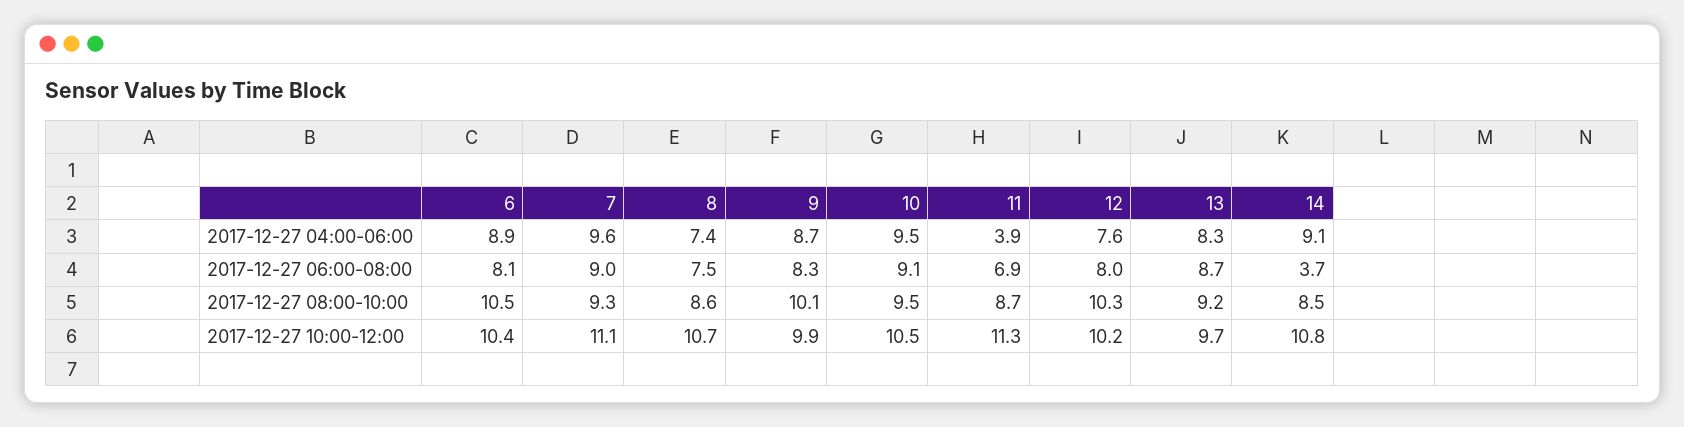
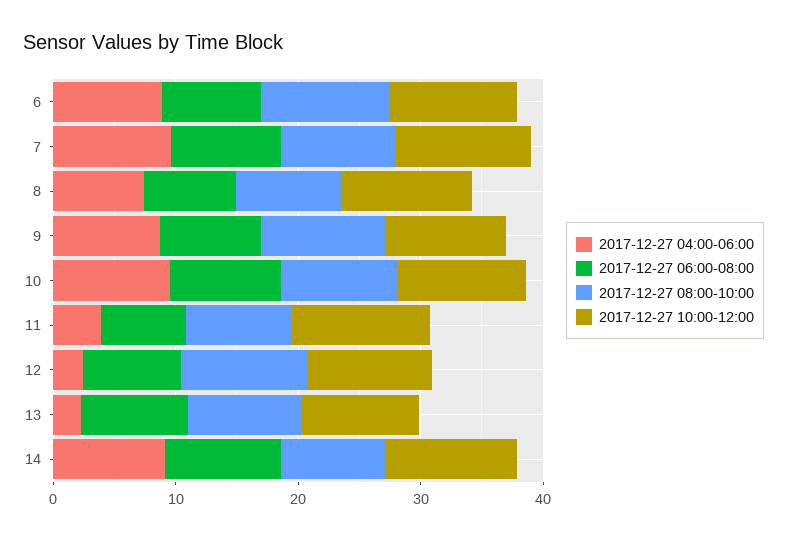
  {
    "2017-12-27 04:00-06:00": {
      "6": 8.9,
      "7": 9.6,
      "8": 7.4,
      "9": 8.7,
      "10": 9.5,
      "11": 3.9,
-     "12": 7.6,
+     "12": 2,
-     "13": 8.3,
+     "13": 2,
      "14": 9.1
    },
    "2017-12-27 06:00-08:00": {
      "6": 8.1,
      "7": 9,
      "8": 7.5,
      "9": 8.3,
      "10": 9.1,
      "11": 6.9,
      "12": 8,
      "13": 8.7,
-     "14": 3.7
+     "14": 10
    },
    "2017-12-27 08:00-10:00": {
      "6": 10.5,
      "7": 9.3,
      "8": 8.6,
      "9": 10.1,
      "10": 9.5,
      "11": 8.7,
      "12": 10.3,
      "13": 9.2,
      "14": 8.5
    },
    "2017-12-27 10:00-12:00": {
      "6": 10.4,
      "7": 11.1,
      "8": 10.7,
      "9": 9.9,
      "10": 10.5,
      "11": 11.3,
      "12": 10.2,
      "13": 9.7,
      "14": 10.8
    }
  }

